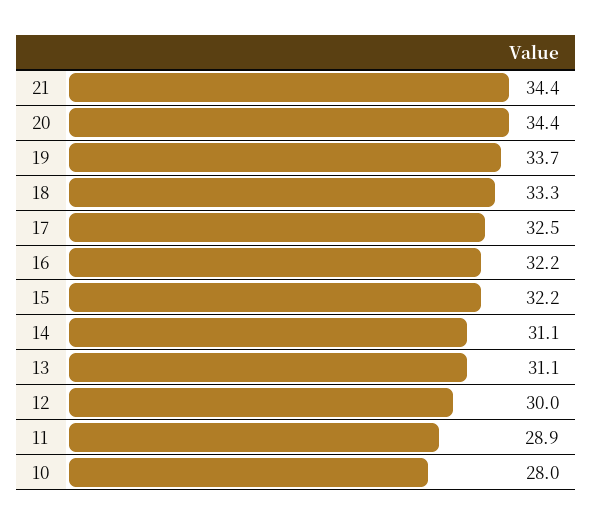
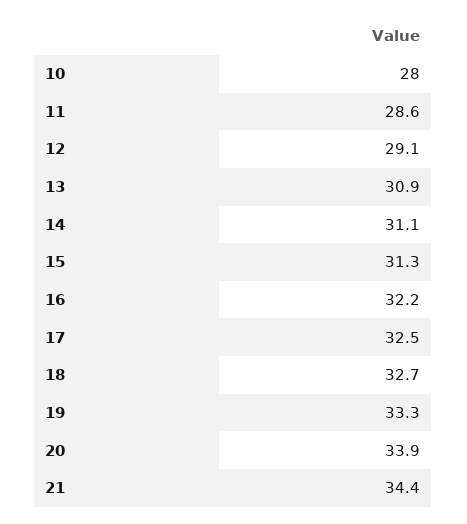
  {
    "21": 34.4,
-   "20": 34.4,
+   "20": 33.9,
-   "19": 33.7,
+   "19": 33.3,
-   "18": 33.3,
+   "18": 32.7,
    "17": 32.5,
    "16": 32.2,
-   "15": 32.2,
+   "15": 31.3,
    "14": 31.1,
-   "13": 31.1,
+   "13": 30.9,
-   "12": 30,
+   "12": 29.1,
-   "11": 28.9,
+   "11": 28.6,
    "10": 28
  }

